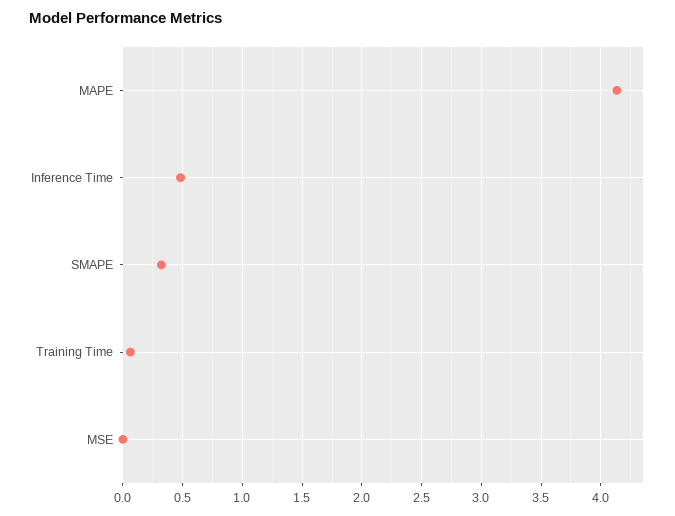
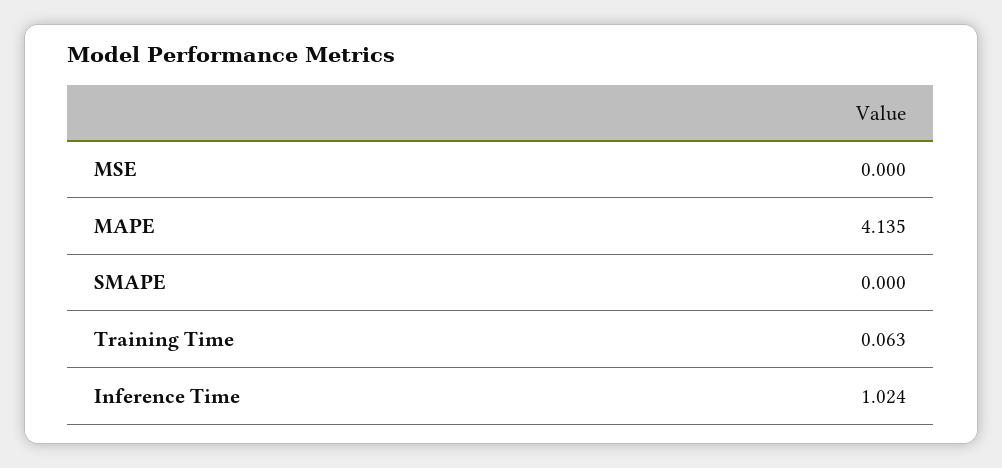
  {
    "MAPE": 4.135,
-   "Inference Time": 0.5,
+   "Inference Time": 1.024,
-   "SMAPE": 0.3,
+   "SMAPE": 0,
    "Training Time": 0.063,
    "MSE": 0
  }

